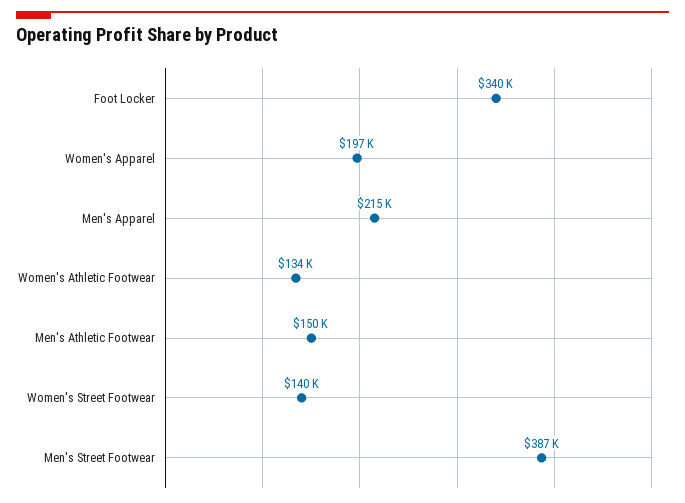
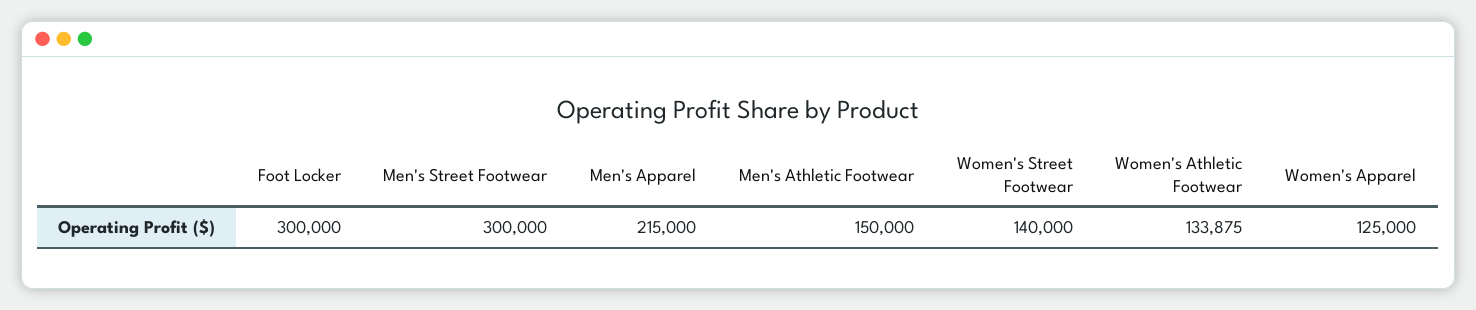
  {
-   "Foot Locker": 340000,
+   "Foot Locker": 300000,
-   "Women's Apparel": 197000,
+   "Women's Apparel": 125000,
    "Men's Apparel": 215000,
    "Women's Athletic Footwear": 133875,
    "Men's Athletic Footwear": 150000,
    "Women's Street Footwear": 140000,
-   "Men's Street Footwear": 387000
+   "Men's Street Footwear": 300000
  }

